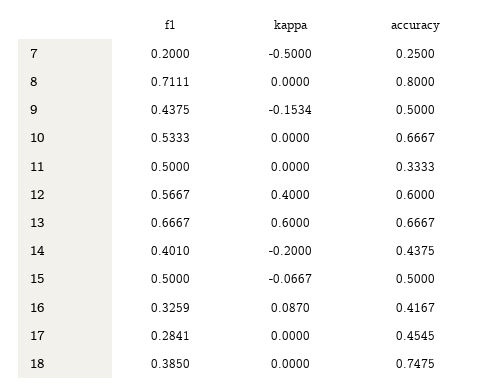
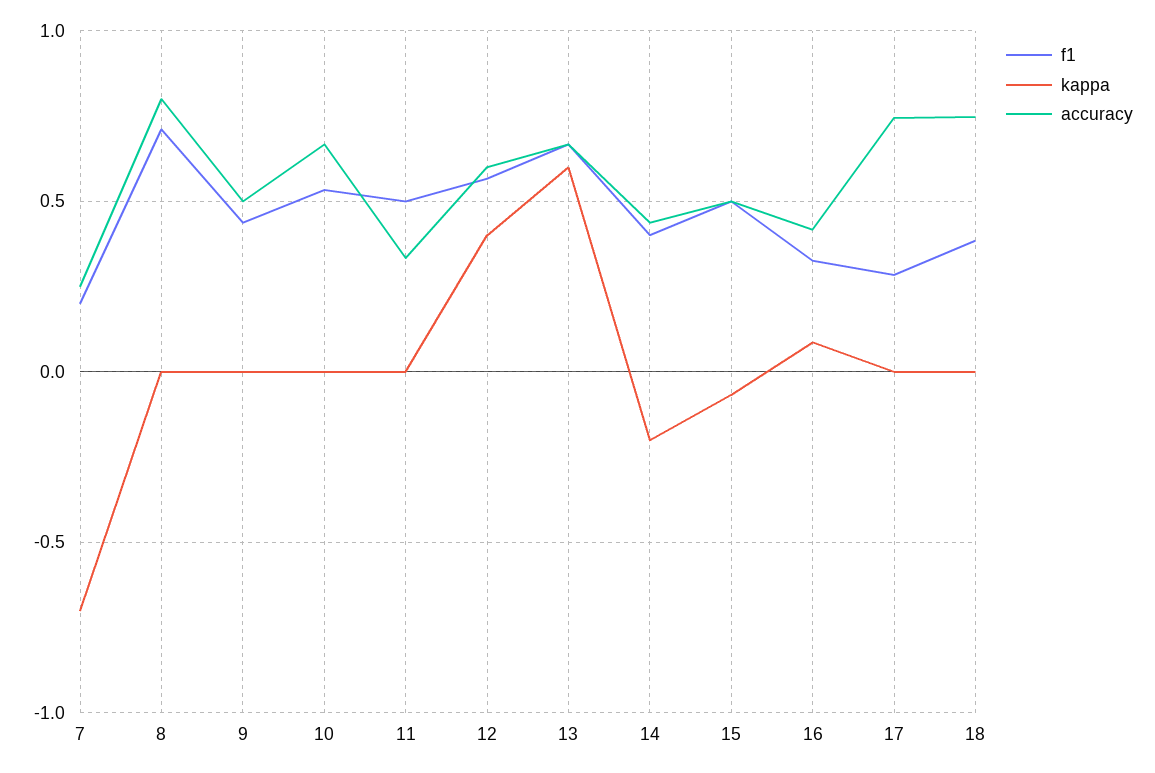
  {
    "f1": {
      "7": 0.2,
      "8": 0.7111,
      "9": 0.4375,
      "10": 0.5333,
      "11": 0.5,
      "12": 0.5667,
      "13": 0.6667,
      "14": 0.401,
      "15": 0.5,
      "16": 0.3259,
      "17": 0.2841,
      "18": 0.385
    },
    "kappa": {
-     "7": -0.5,
+     "7": -0.7,
      "8": 0,
-     "9": -0.1534,
+     "9": 0,
      "10": 0,
      "11": 0,
      "12": 0.4,
      "13": 0.6,
      "14": -0.2,
      "15": -0.0667,
      "16": 0.087,
      "17": 0,
      "18": 0
    },
    "accuracy": {
      "7": 0.25,
      "8": 0.8,
      "9": 0.5,
      "10": 0.6667,
      "11": 0.3333,
      "12": 0.6,
      "13": 0.6667,
      "14": 0.4375,
      "15": 0.5,
      "16": 0.4167,
-     "17": 0.4545,
+     "17": 0.75,
      "18": 0.7475
    }
  }

